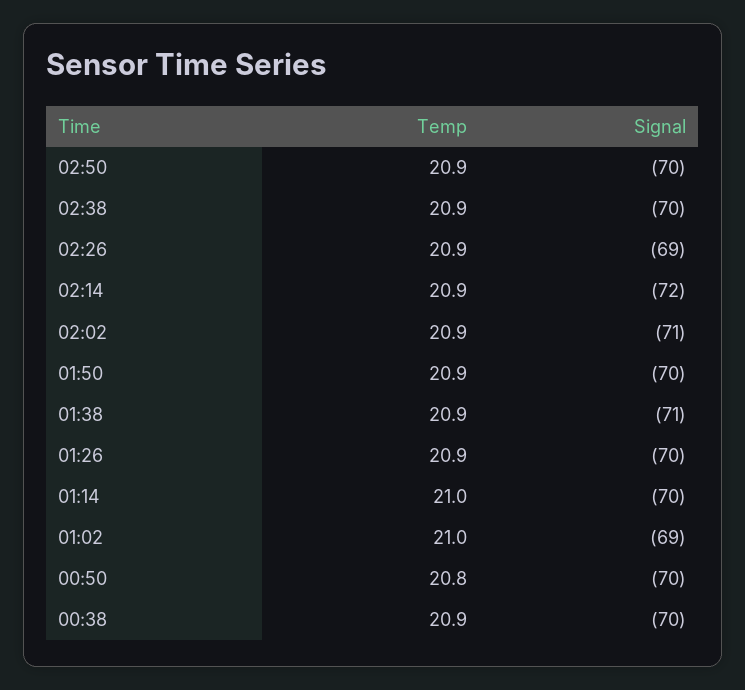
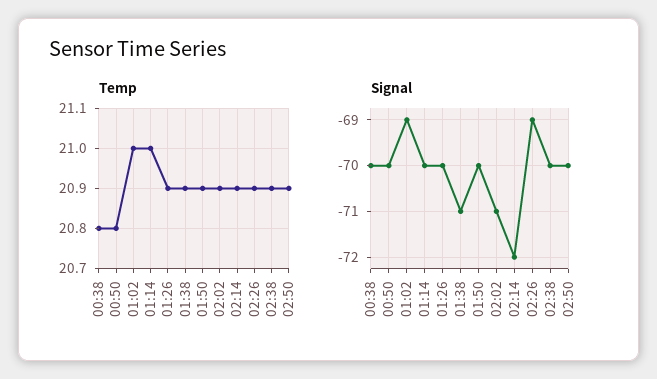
  {
    "Temp": {
      "02:50": 20.9,
      "02:38": 20.9,
      "02:26": 20.9,
      "02:14": 20.9,
      "02:02": 20.9,
      "01:50": 20.9,
      "01:38": 20.9,
      "01:26": 20.9,
      "01:14": 21,
      "01:02": 21,
      "00:50": 20.8,
-     "00:38": 20.9
+     "00:38": 20.8
    },
    "Signal": {
      "02:50": -70,
      "02:38": -70,
      "02:26": -69,
      "02:14": -72,
      "02:02": -71,
      "01:50": -70,
      "01:38": -71,
      "01:26": -70,
      "01:14": -70,
      "01:02": -69,
      "00:50": -70,
      "00:38": -70
    }
  }

